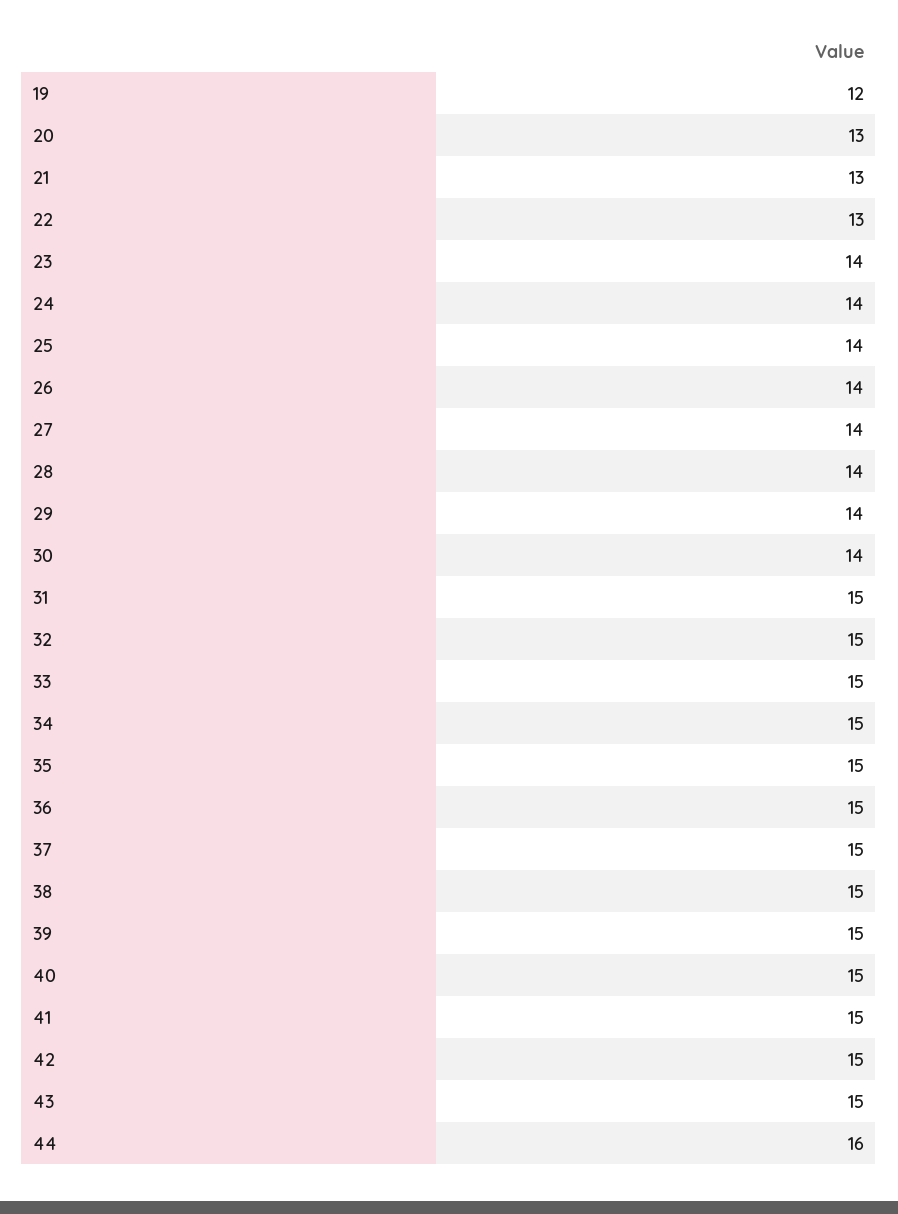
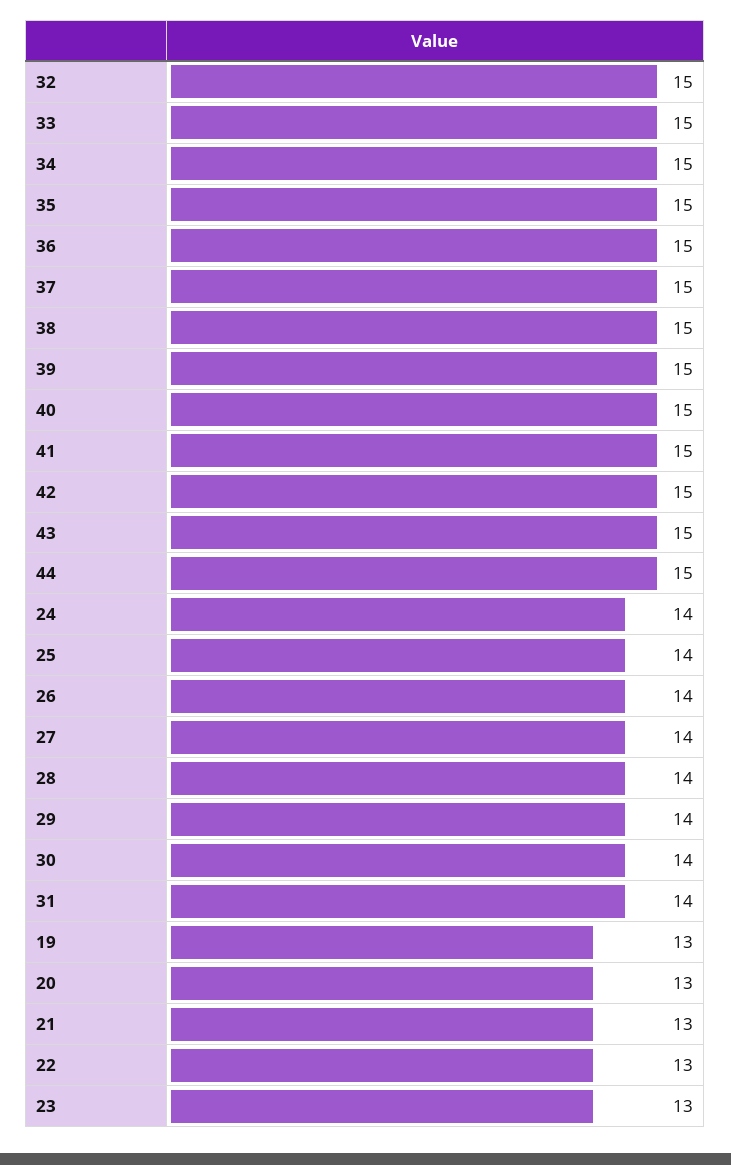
  {
-   "19": 12,
+   "19": 13,
    "20": 13,
    "21": 13,
    "22": 13,
-   "23": 14,
+   "23": 13,
    "24": 14,
    "25": 14,
    "26": 14,
    "27": 14,
    "28": 14,
    "29": 14,
    "30": 14,
-   "31": 15,
+   "31": 14,
    "32": 15,
    "33": 15,
    "34": 15,
    "35": 15,
    "36": 15,
    "37": 15,
    "38": 15,
    "39": 15,
    "40": 15,
    "41": 15,
    "42": 15,
    "43": 15,
-   "44": 16
+   "44": 15
  }

